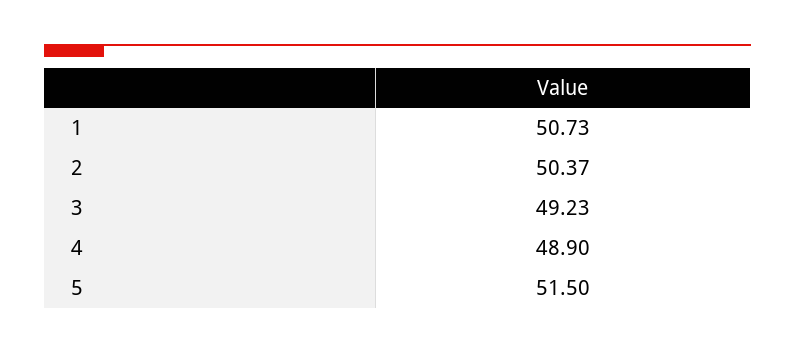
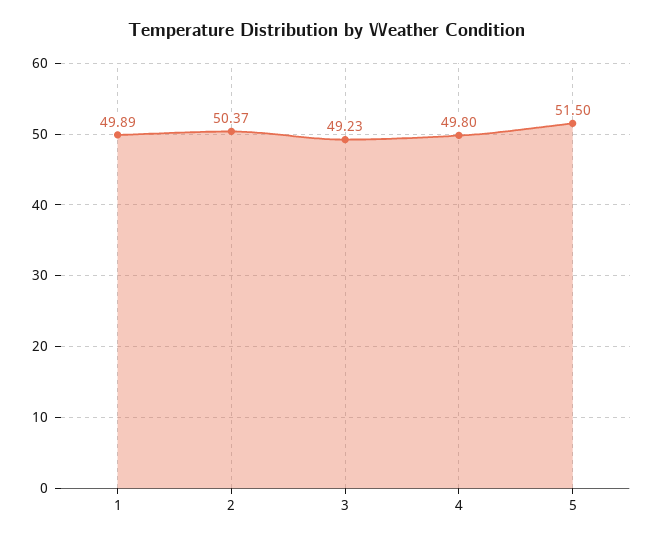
  {
-   "1": 50.73,
+   "1": 49.89,
    "2": 50.37,
    "3": 49.23,
-   "4": 48.9,
+   "4": 49.8,
    "5": 51.5
  }

